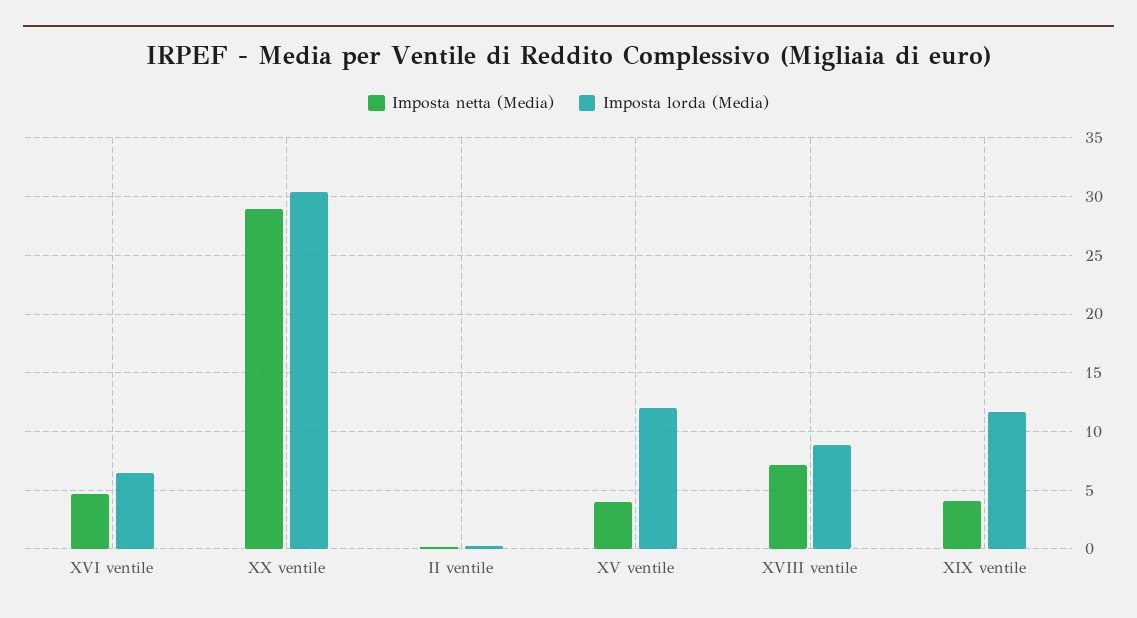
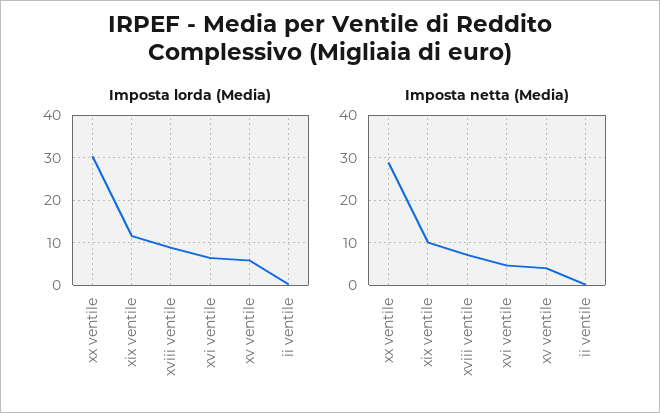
  {
    "Imposta netta (Media)": {
      "XVI ventile": 5,
      "XX ventile": 29,
      "II ventile": 0,
      "XV ventile": 4,
      "XVIII ventile": 7,
-     "XIX ventile": 4
+     "XIX ventile": 10
    },
    "Imposta lorda (Media)": {
      "XVI ventile": 6,
      "XX ventile": 30,
      "II ventile": 0,
-     "XV ventile": 12,
+     "XV ventile": 6,
      "XVIII ventile": 9,
      "XIX ventile": 12
    }
  }

